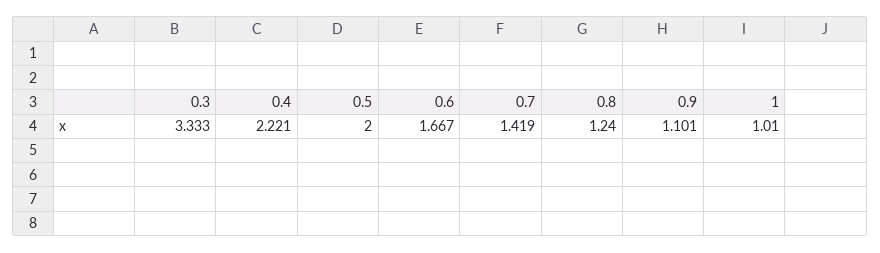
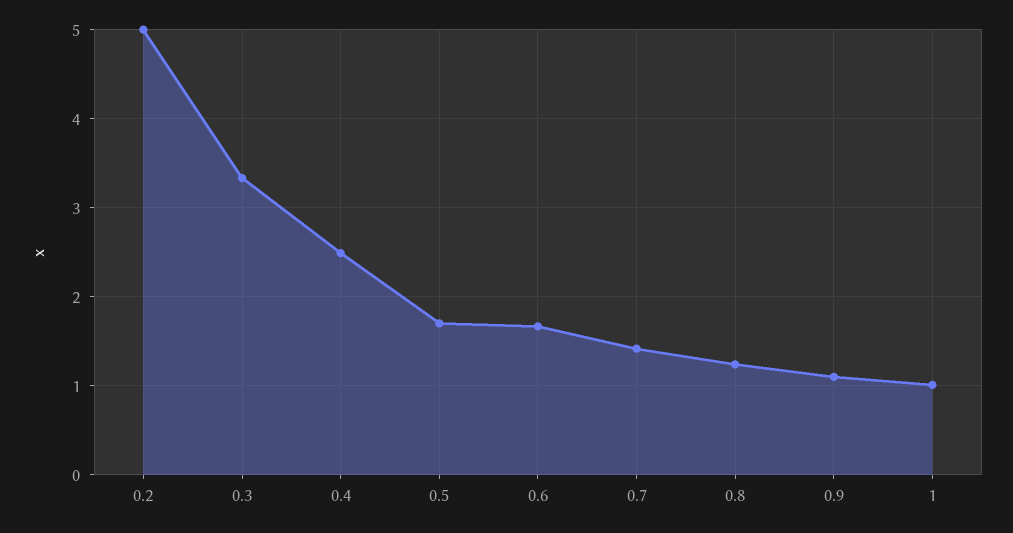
  {
    "0.3": 3.333,
-   "0.4": 2.221,
+   "0.4": 2.5,
-   "0.5": 2,
+   "0.5": 1.7,
    "0.6": 1.667,
    "0.7": 1.419,
    "0.8": 1.24,
    "0.9": 1.101,
-   "1": 1.01
+   "1": 1.01,
+   "0.2": 5
  }

